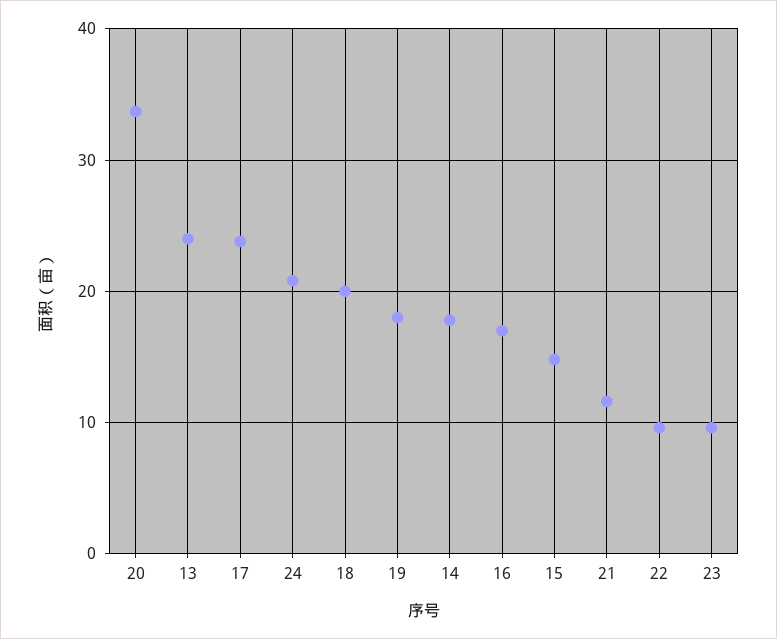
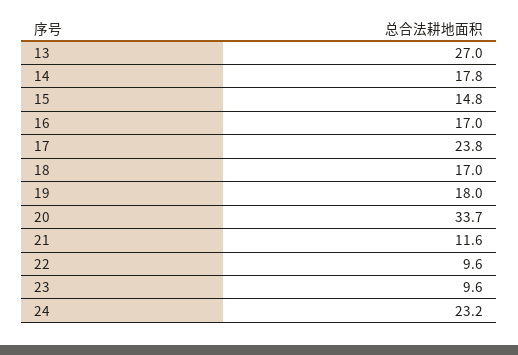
  {
    "20": 33.7,
-   "13": 24,
+   "13": 27,
    "17": 23.8,
-   "24": 21,
+   "24": 23.2,
-   "18": 20,
+   "18": 17,
    "19": 18,
    "14": 17.8,
    "16": 17,
    "15": 14.8,
    "21": 11.6,
    "22": 9.6,
    "23": 9.6
  }

